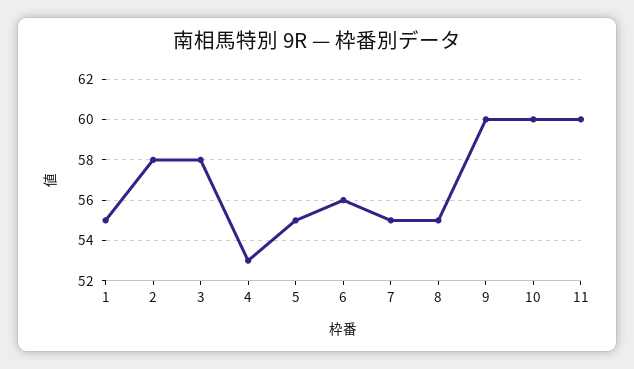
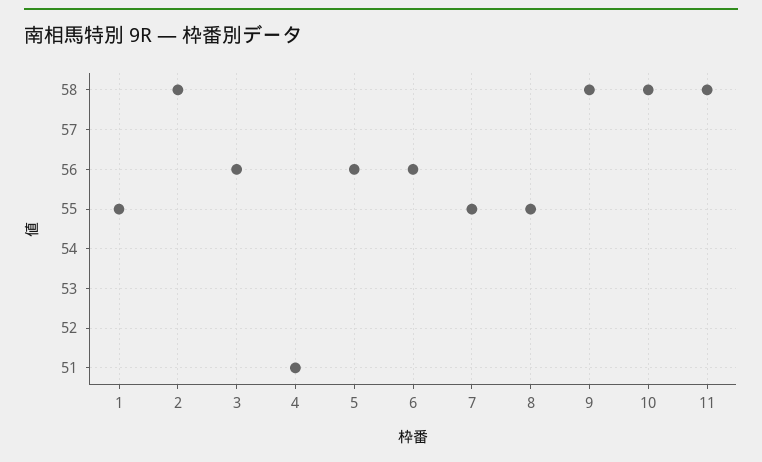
  {
    "1": 55,
    "2": 58,
-   "3": 58,
+   "3": 56,
-   "4": 53,
+   "4": 51,
-   "5": 55,
+   "5": 56,
    "6": 56,
    "7": 55,
    "8": 55,
-   "9": 60,
+   "9": 58,
-   "10": 60,
+   "10": 58,
-   "11": 60
+   "11": 58
  }

